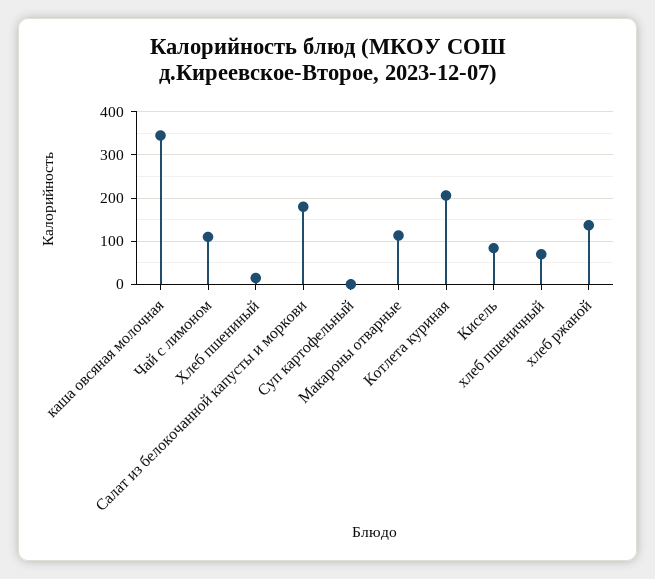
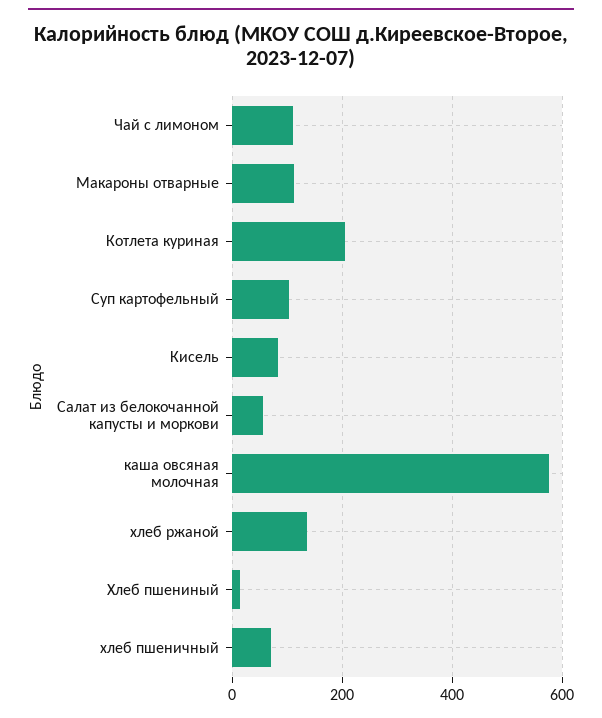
  {
-   "каша овсяная молочная": 340,
+   "каша овсяная молочная": 580,
    "Чай с лимоном": 120,
    "Хлеб пшениный": 20,
-   "Салат из белокочанной капусты и моркови": 180,
+   "Салат из белокочанной капусты и моркови": 60,
-   "Суп картофельный": 0,
+   "Суп картофельный": 100,
    "Макароны отварные": 120,
    "Котлета куриная": 200,
    "Кисель": 80,
    "хлеб пшеничный": 80,
    "хлеб ржаной": 140
  }

